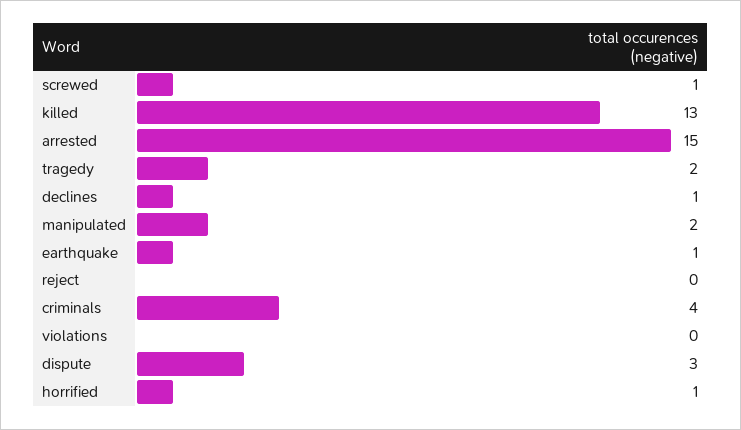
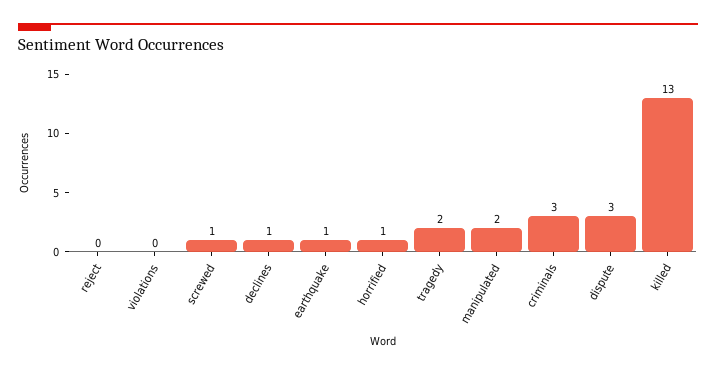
  {
    "screwed": 1,
    "killed": 13,
-   "arrested": 15,
    "tragedy": 2,
    "declines": 1,
    "manipulated": 2,
    "earthquake": 1,
    "reject": 0,
-   "criminals": 4,
+   "criminals": 3,
    "violations": 0,
    "dispute": 3,
    "horrified": 1
  }

